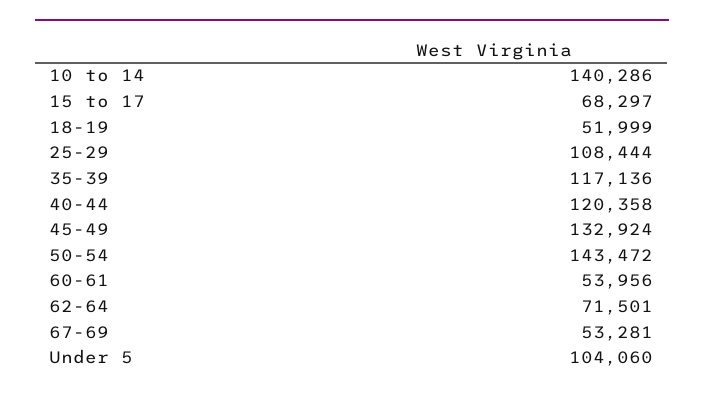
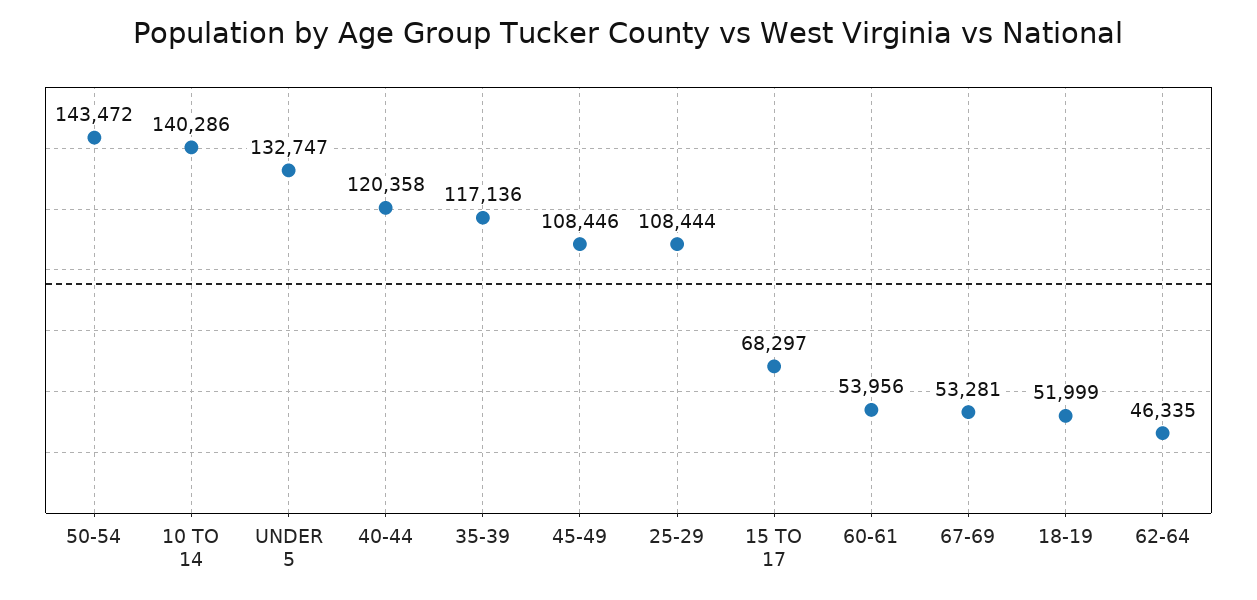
  {
    "10 to 14": 140286,
    "15 to 17": 68297,
    "18-19": 51999,
    "25-29": 108444,
    "35-39": 117136,
    "40-44": 120358,
-   "45-49": 132924,
+   "45-49": 108446,
    "50-54": 143472,
    "60-61": 53956,
-   "62-64": 71501,
+   "62-64": 46335,
    "67-69": 53281,
-   "Under 5": 104060
+   "Under 5": 132747
  }

